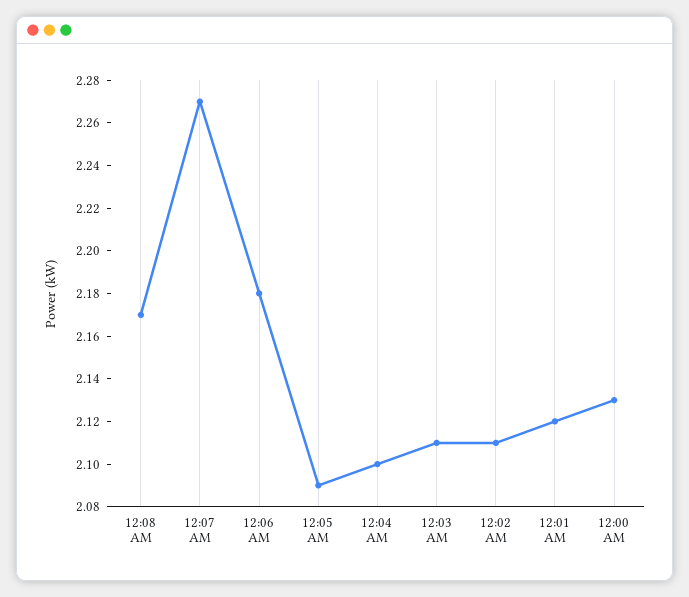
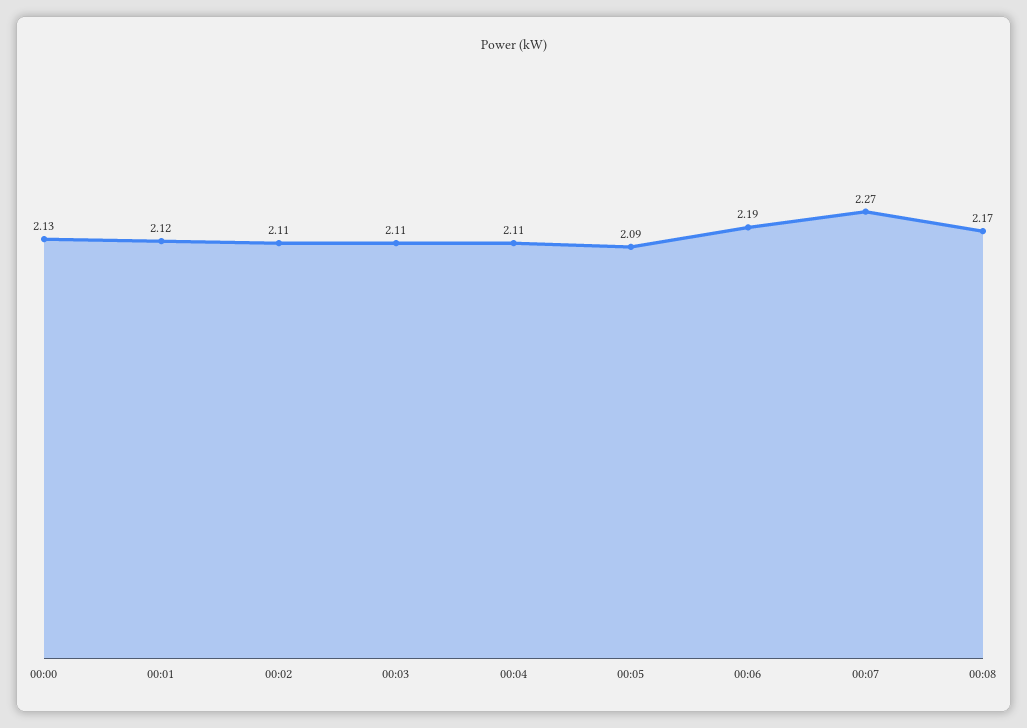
  {
    "12:08 AM": 2.17,
    "12:07 AM": 2.27,
-   "12:06 AM": 2.18,
+   "12:06 AM": 2.19,
    "12:05 AM": 2.09,
-   "12:04 AM": 2.1,
+   "12:04 AM": 2.11,
    "12:03 AM": 2.11,
    "12:02 AM": 2.11,
    "12:01 AM": 2.12,
    "12:00 AM": 2.13
  }

